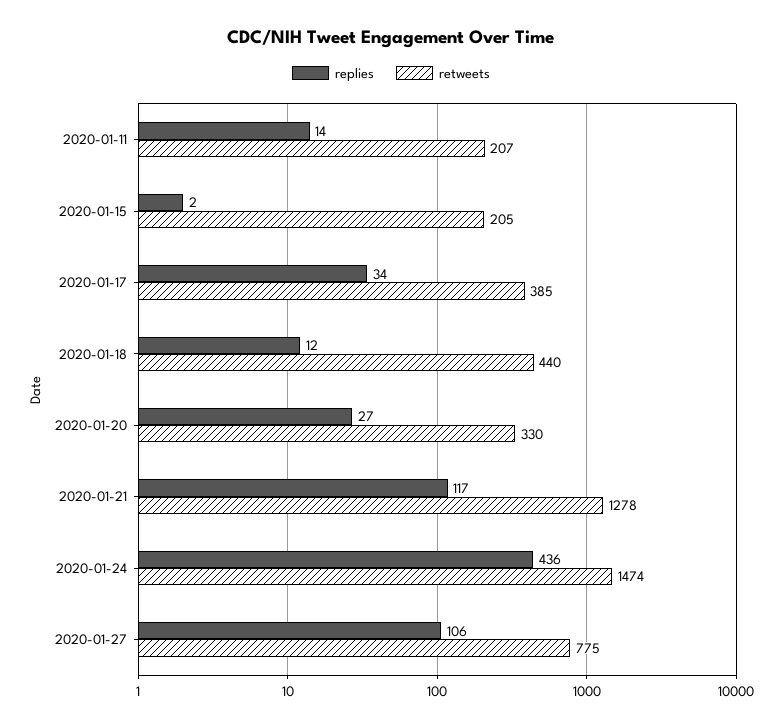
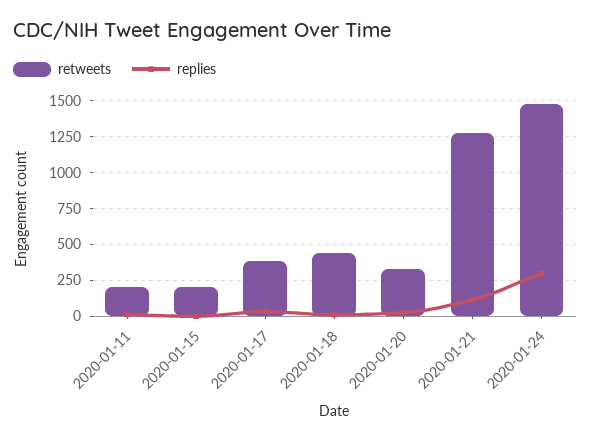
  {
    "replies": {
      "2020-01-11": 14,
      "2020-01-15": 2,
      "2020-01-17": 34,
      "2020-01-18": 12,
      "2020-01-20": 27,
      "2020-01-21": 117,
-     "2020-01-24": 436,
+     "2020-01-24": 300
-     "2020-01-27": 106
    },
    "retweets": {
      "2020-01-11": 207,
      "2020-01-15": 205,
      "2020-01-17": 385,
      "2020-01-18": 440,
      "2020-01-20": 330,
      "2020-01-21": 1278,
-     "2020-01-24": 1474,
+     "2020-01-24": 1474
-     "2020-01-27": 775
    }
  }

